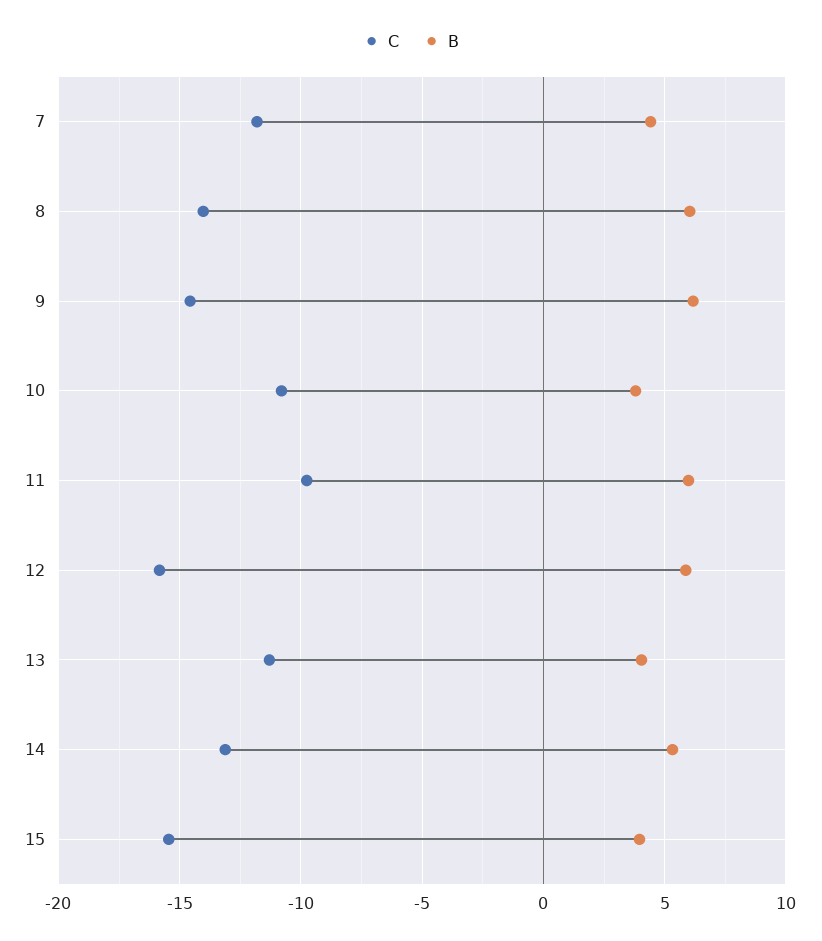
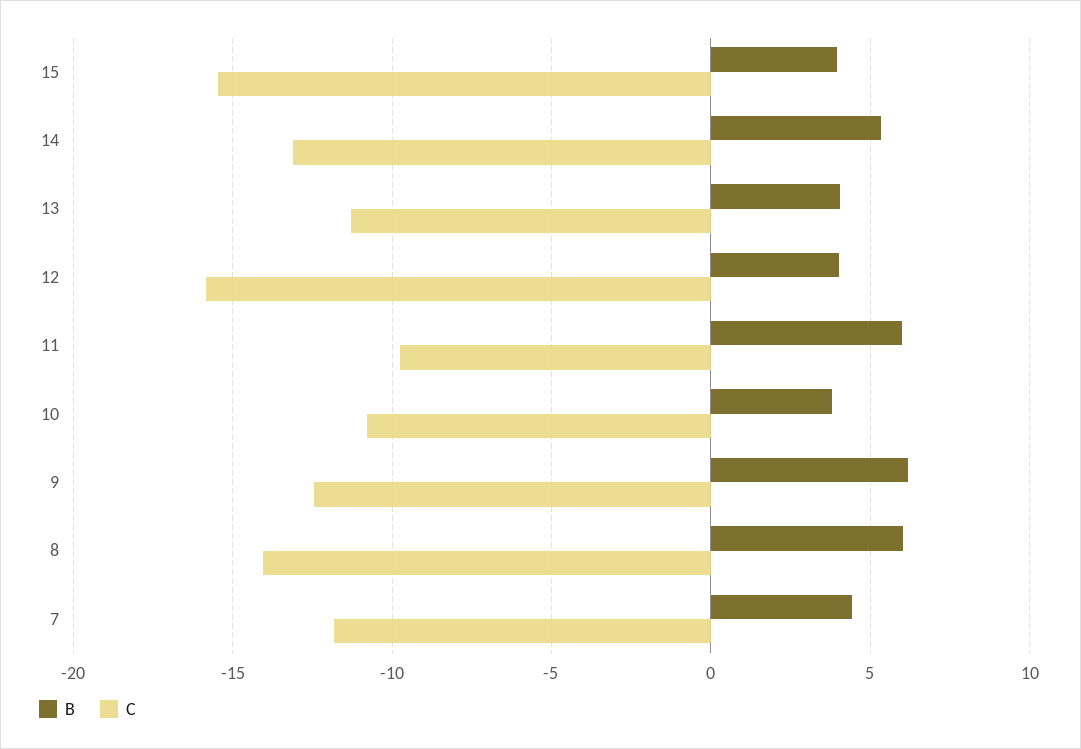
  {
    "C": {
      "7": -12,
      "8": -14,
-     "9": -14.5,
+     "9": -12.5,
      "10": -11,
      "11": -10,
      "12": -16,
      "13": -11.5,
      "14": -13,
      "15": -15.5
    },
    "B": {
      "7": 4.5,
      "8": 6,
      "9": 6,
      "10": 4,
      "11": 6,
-     "12": 6,
+     "12": 4,
      "13": 4,
      "14": 5.5,
      "15": 4
    }
  }

